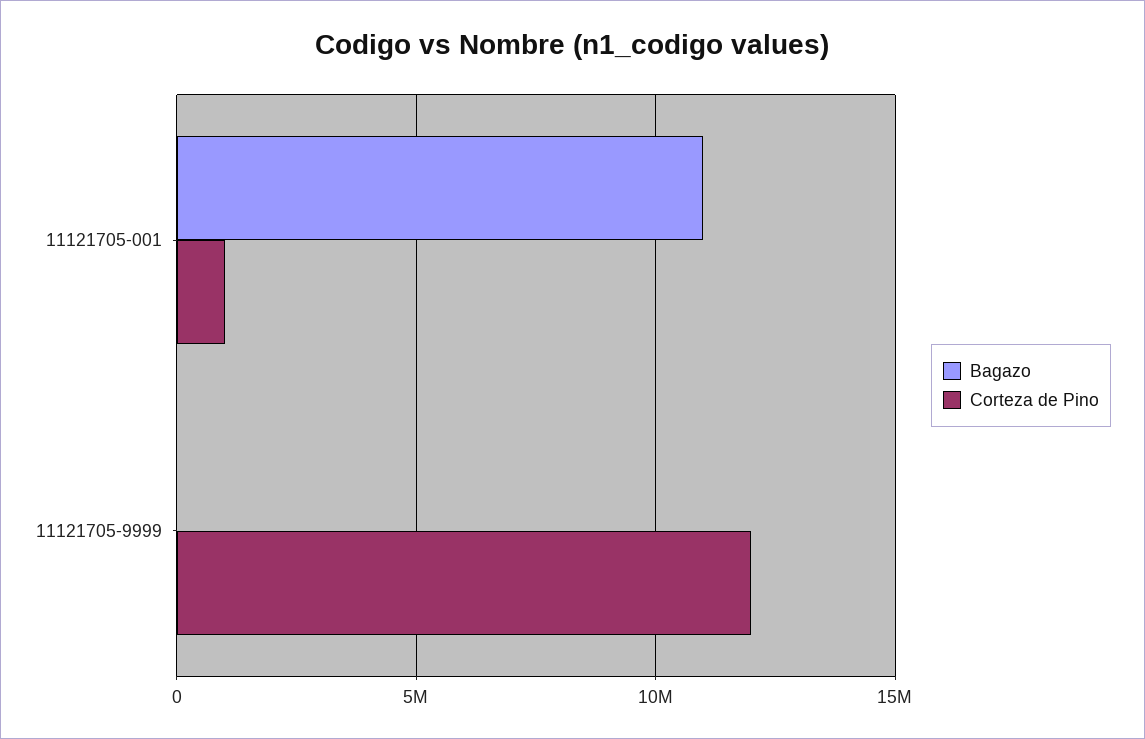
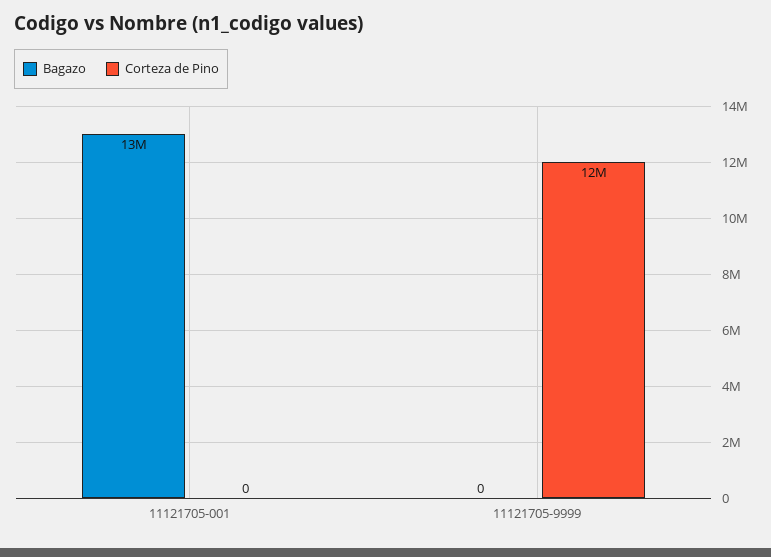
  {
    "Bagazo": {
-     "11121705-001": 11000000,
+     "11121705-001": 13000000,
      "11121705-9999": 0
    },
    "Corteza de Pino": {
-     "11121705-001": 1000000,
+     "11121705-001": 0,
      "11121705-9999": 12000000
    }
  }

